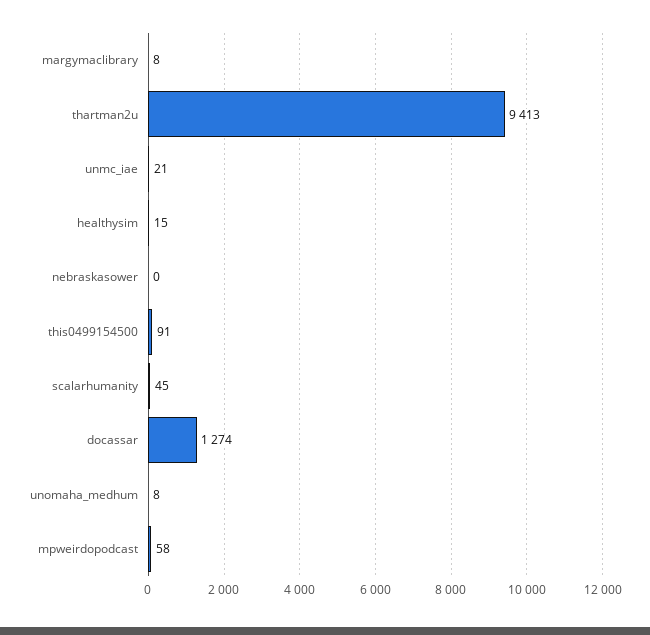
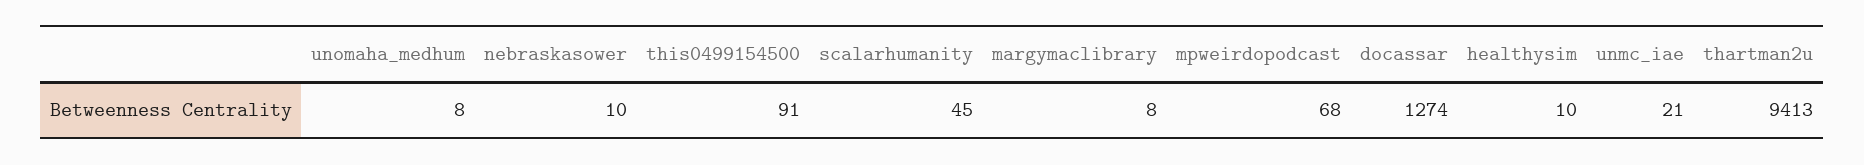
  {
    "margymaclibrary": 8,
    "thartman2u": 9413,
    "unmc_iae": 21,
-   "healthysim": 15,
+   "healthysim": 10,
-   "nebraskasower": 0,
+   "nebraskasower": 10,
    "this0499154500": 91,
    "scalarhumanity": 45,
    "docassar": 1274,
    "unomaha_medhum": 8,
-   "mpweirdopodcast": 58
+   "mpweirdopodcast": 68
  }

